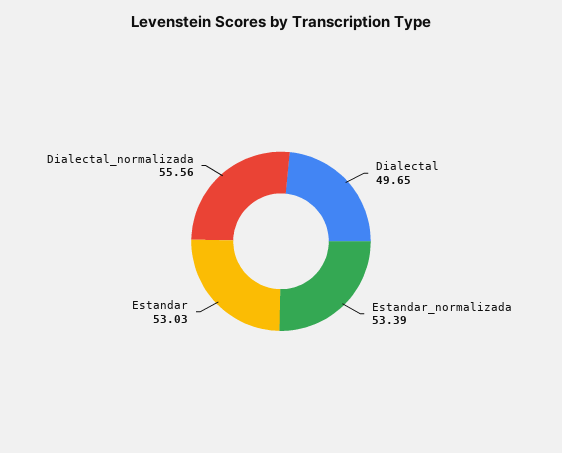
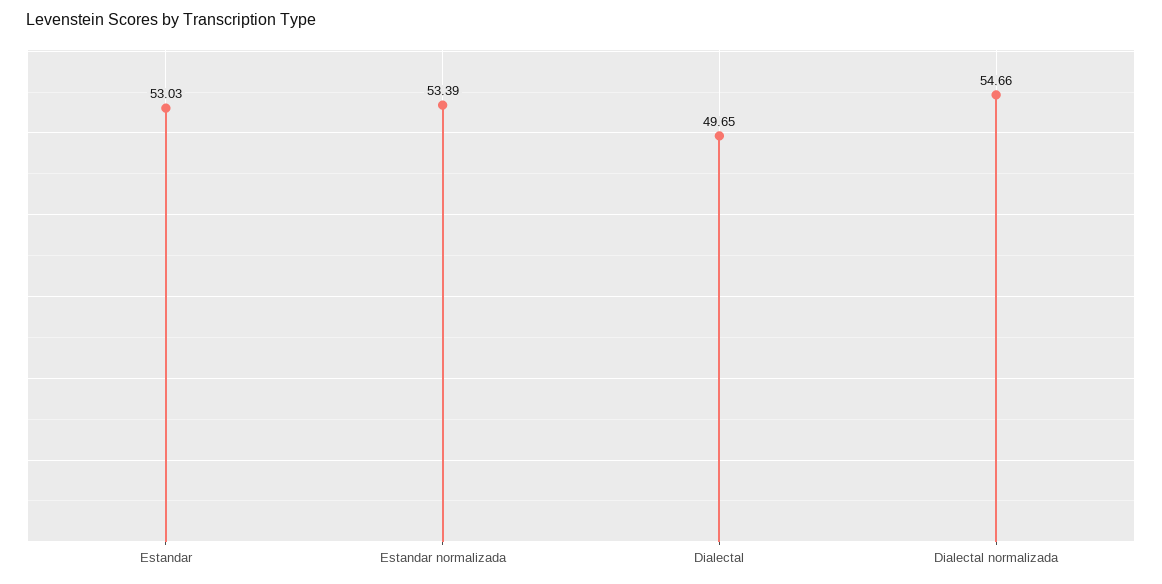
  {
    "Dialectal": 49.65,
    "Estandar_normalizada": 53.39,
    "Estandar": 53.03,
-   "Dialectal_normalizada": 55.56
+   "Dialectal_normalizada": 54.66
  }

